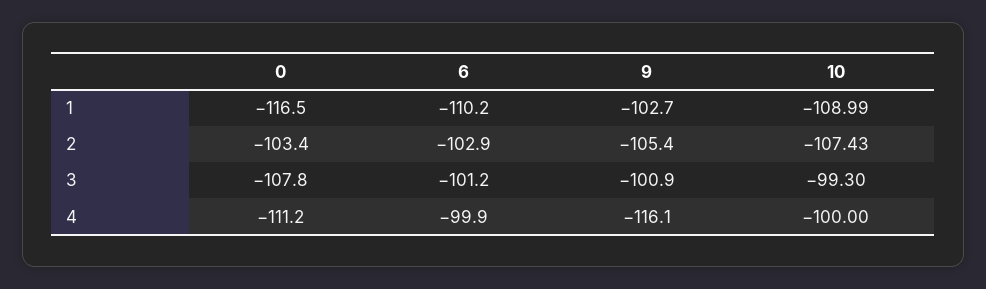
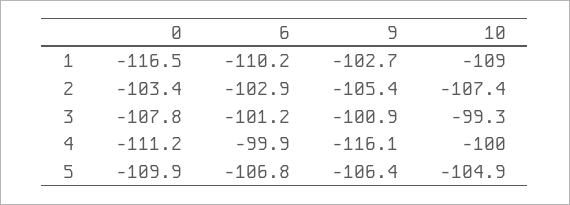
  {
    "0": {
      "1": -116.5,
      "2": -103.4,
      "3": -107.8,
-     "4": -111.2
+     "4": -111.2,
+     "5": -109.9
    },
    "6": {
      "1": -110.2,
      "2": -102.9,
      "3": -101.2,
-     "4": -99.9
+     "4": -99.9,
+     "5": -106.8
    },
    "9": {
      "1": -102.7,
      "2": -105.4,
      "3": -100.9,
-     "4": -116.1
+     "4": -116.1,
+     "5": -106.4
    },
    "10": {
      "1": -108.99,
      "2": -107.43,
      "3": -99.3,
-     "4": -100
+     "4": -100,
+     "5": -104.9
    }
  }

